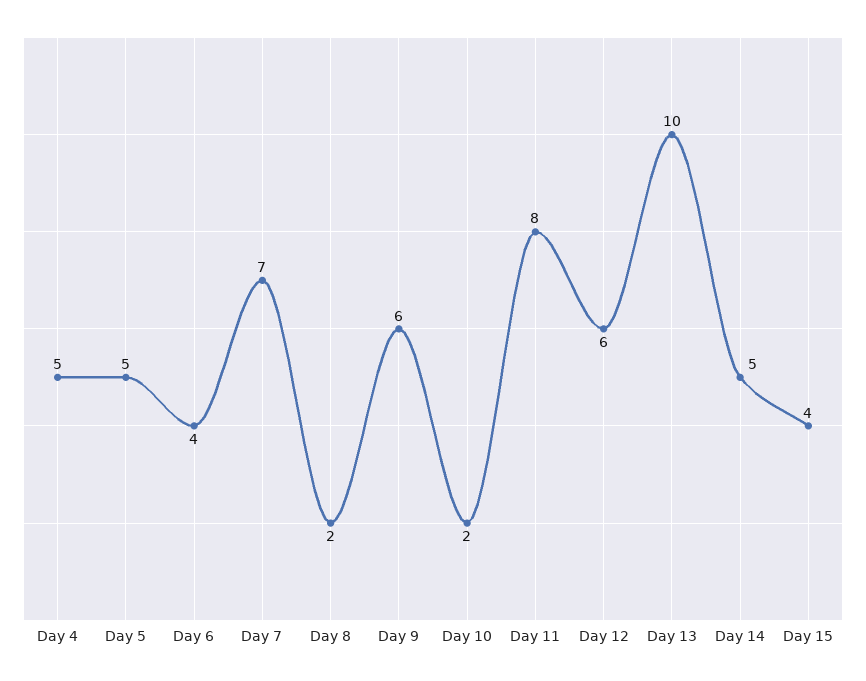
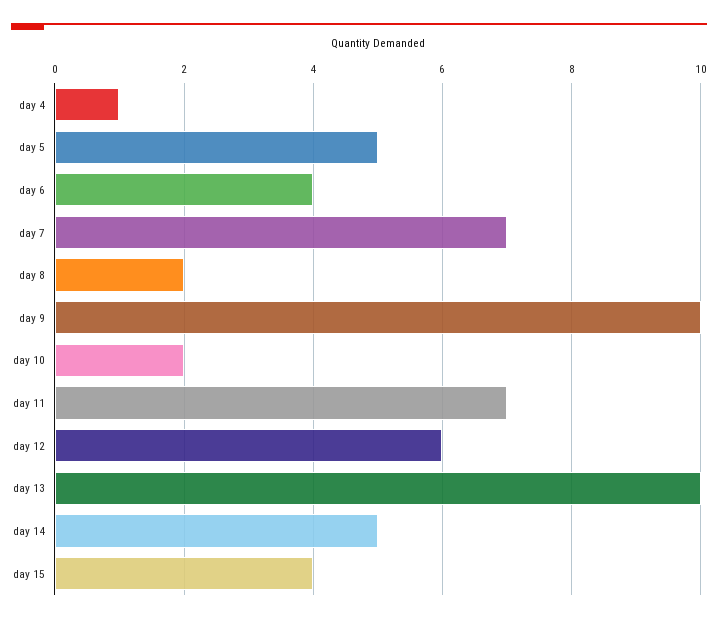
  {
-   "Day 4": 5,
+   "Day 4": 1,
    "Day 5": 5,
    "Day 6": 4,
    "Day 7": 7,
    "Day 8": 2,
-   "Day 9": 6,
+   "Day 9": 10,
    "Day 10": 2,
-   "Day 11": 8,
+   "Day 11": 7,
    "Day 12": 6,
    "Day 13": 10,
    "Day 14": 5,
    "Day 15": 4
  }

